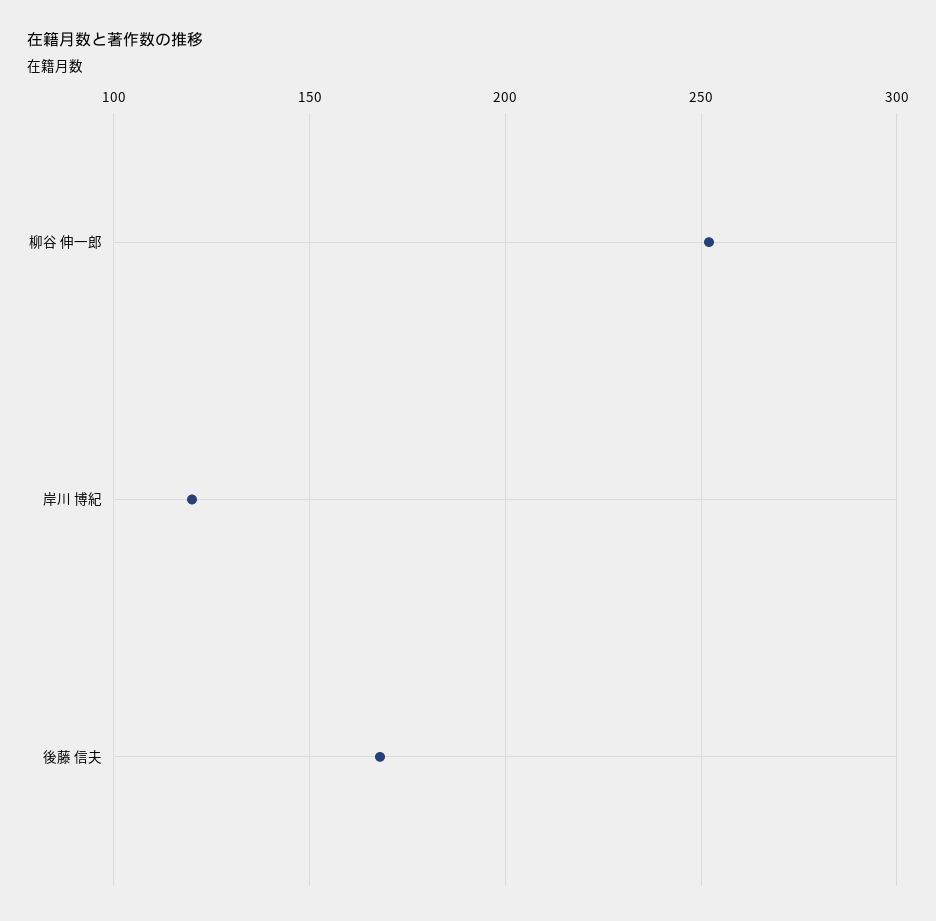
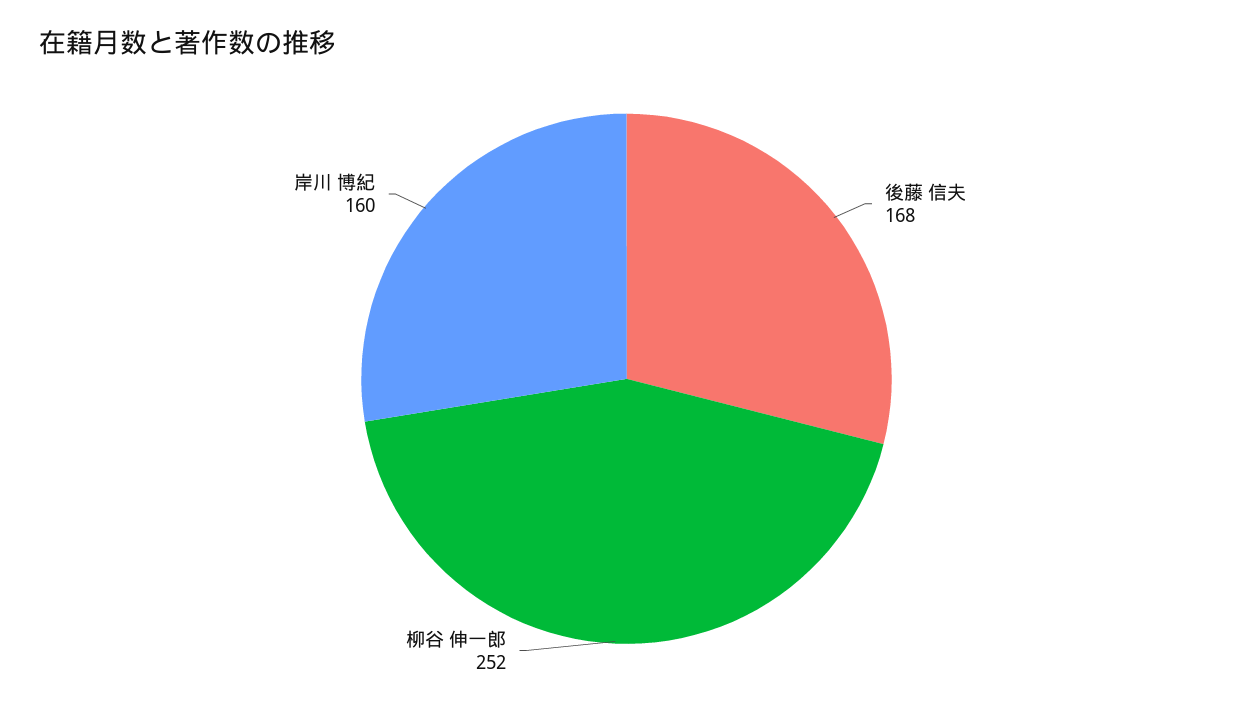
  {
    "柳谷 伸一郎": 252,
-   "岸川 博紀": 120,
+   "岸川 博紀": 160,
    "後藤 信夫": 168
  }

